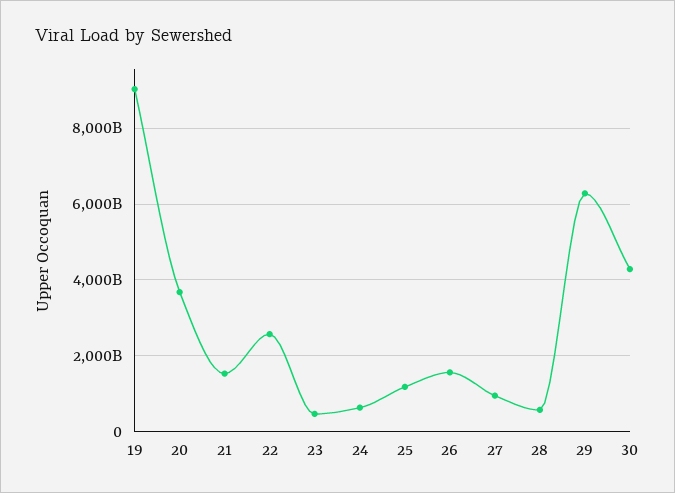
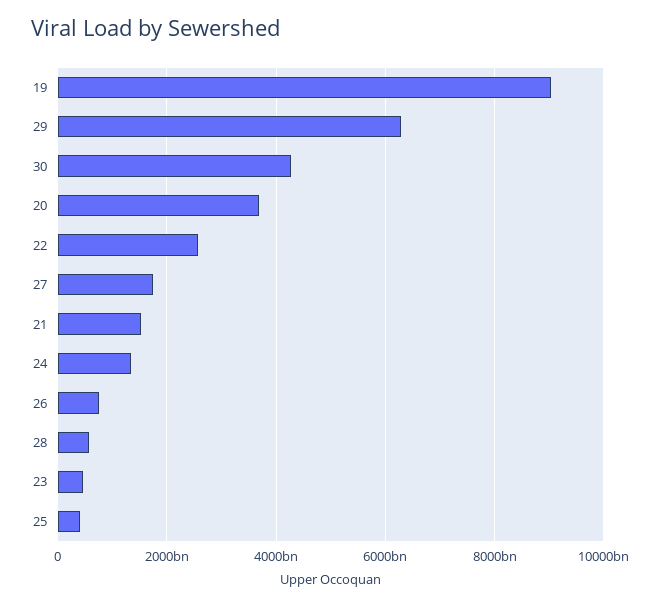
  {
    "19": 9000000000000,
    "20": 3600000000000,
    "21": 1600000000000,
    "22": 2600000000000,
    "23": 400000000000,
-   "24": 600000000000,
+   "24": 1400000000000,
-   "25": 1200000000000,
+   "25": 400000000000,
-   "26": 1600000000000,
+   "26": 800000000000,
-   "27": 1000000000000,
+   "27": 1800000000000,
    "28": 600000000000,
    "29": 6200000000000,
    "30": 4200000000000
  }

